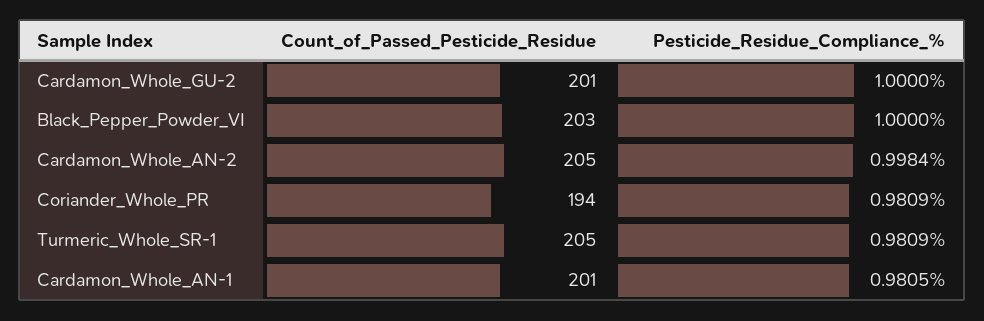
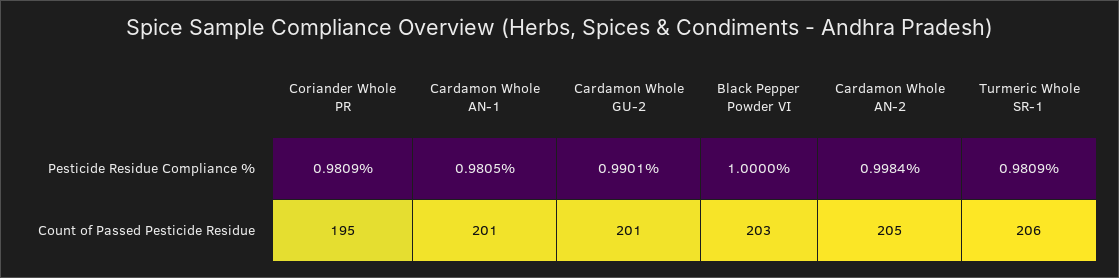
  {
    "Count_of_Passed_Pesticide_Residue": {
      "Cardamon_Whole_GU-2": 201,
      "Black_Pepper_Powder_VI": 203,
      "Cardamon_Whole_AN-2": 205,
-     "Coriander_Whole_PR": 194,
+     "Coriander_Whole_PR": 195,
-     "Turmeric_Whole_SR-1": 205,
+     "Turmeric_Whole_SR-1": 206,
      "Cardamon_Whole_AN-1": 201
    },
    "Pesticide_Residue_Compliance_%": {
-     "Cardamon_Whole_GU-2": 1,
+     "Cardamon_Whole_GU-2": 0.9901,
      "Black_Pepper_Powder_VI": 1,
      "Cardamon_Whole_AN-2": 0.9984,
      "Coriander_Whole_PR": 0.9809,
      "Turmeric_Whole_SR-1": 0.9809,
      "Cardamon_Whole_AN-1": 0.9805
    }
  }

